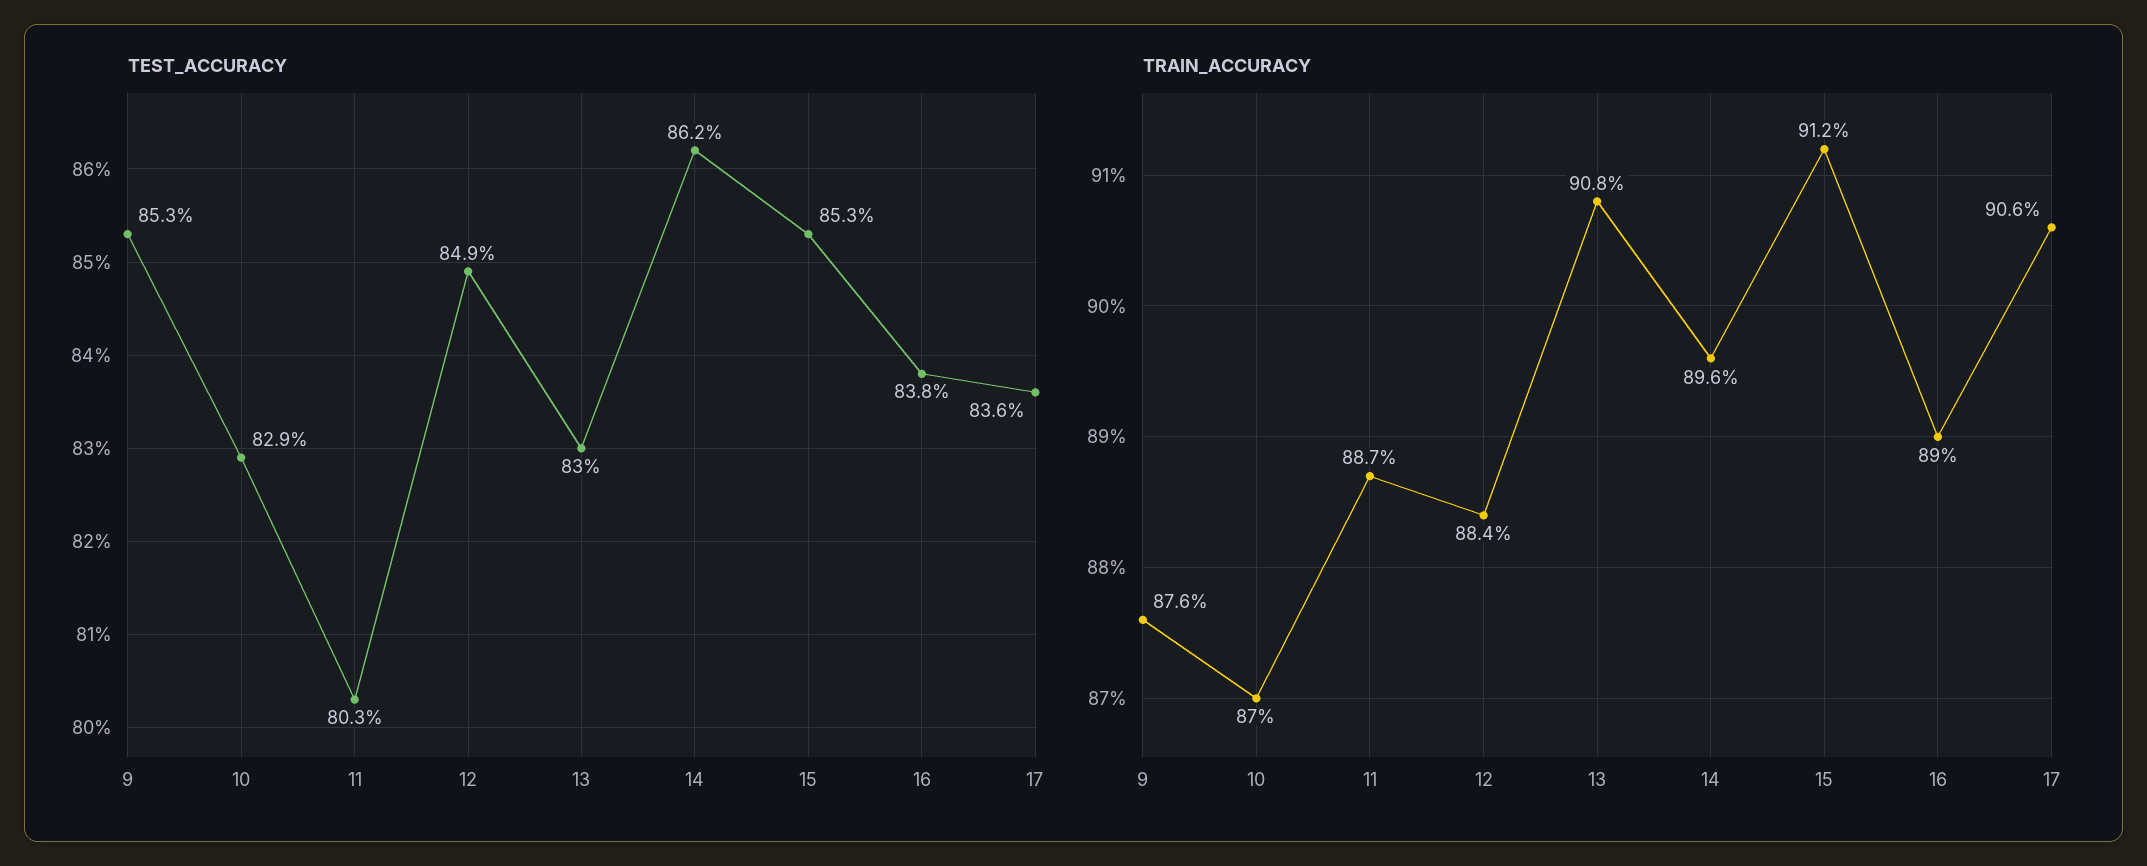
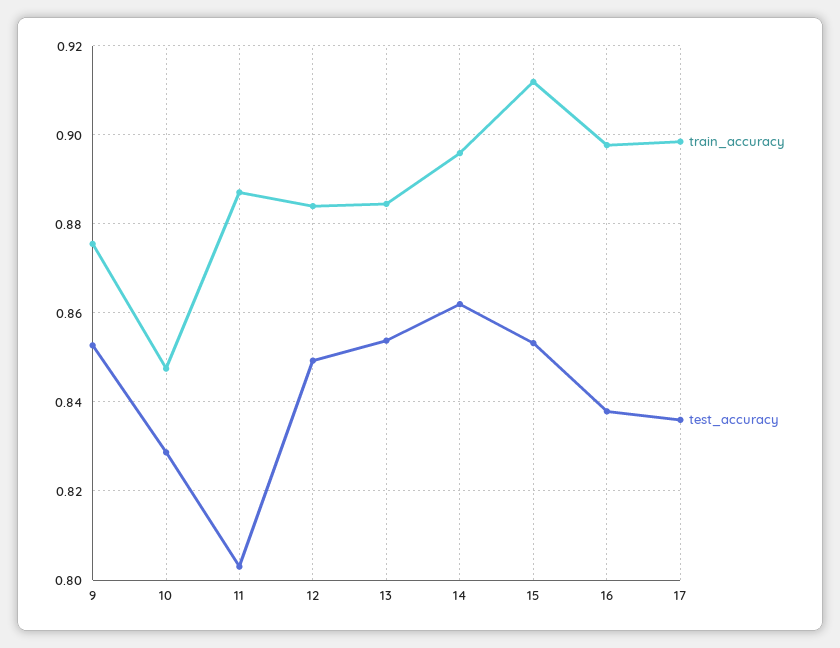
  {
    "TEST_ACCURACY": {
      "9": 0.853,
      "10": 0.829,
      "11": 0.803,
      "12": 0.849,
-     "13": 0.83,
+     "13": 0.854,
      "14": 0.862,
      "15": 0.853,
      "16": 0.838,
      "17": 0.836
    },
    "TRAIN_ACCURACY": {
      "9": 0.876,
-     "10": 0.87,
+     "10": 0.848,
      "11": 0.887,
      "12": 0.884,
-     "13": 0.908,
+     "13": 0.884,
      "14": 0.896,
      "15": 0.912,
-     "16": 0.89,
+     "16": 0.898,
-     "17": 0.906
+     "17": 0.898
    }
  }

